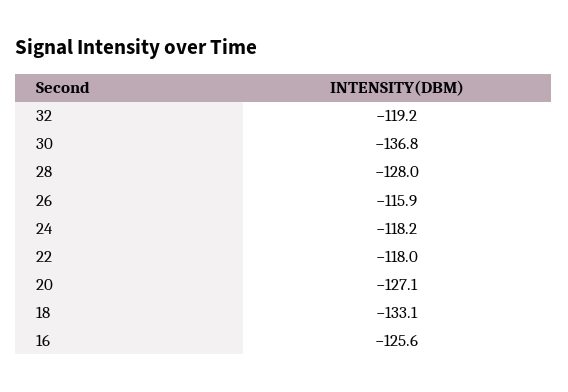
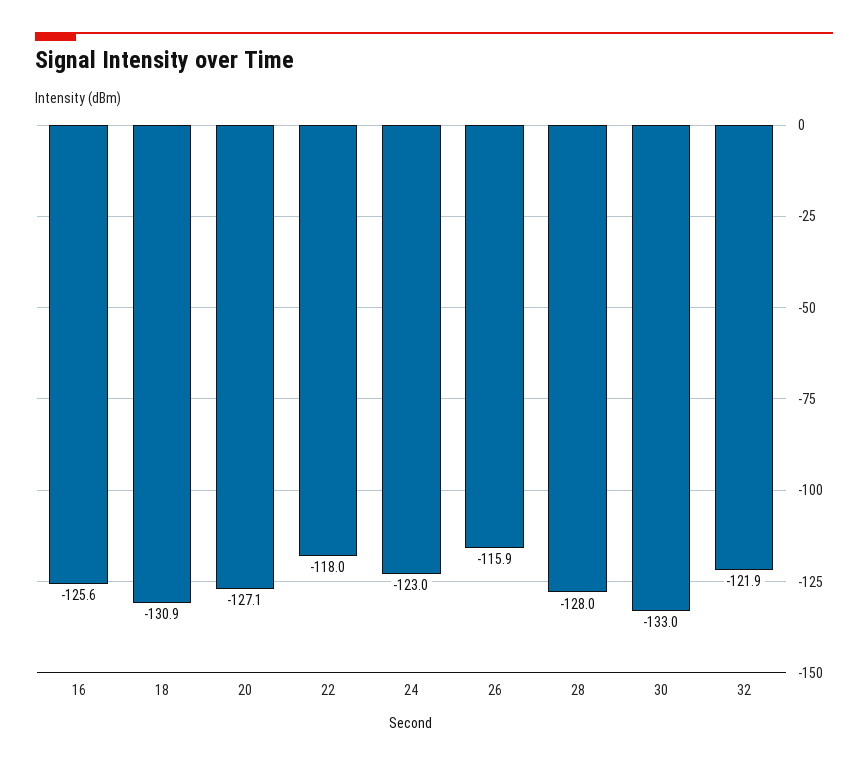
  {
-   "32": -119.2,
+   "32": -121.9,
-   "30": -136.8,
+   "30": -133,
    "28": -128,
    "26": -115.9,
-   "24": -118.2,
+   "24": -123,
    "22": -118,
    "20": -127.1,
-   "18": -133.1,
+   "18": -130.9,
    "16": -125.6
  }

